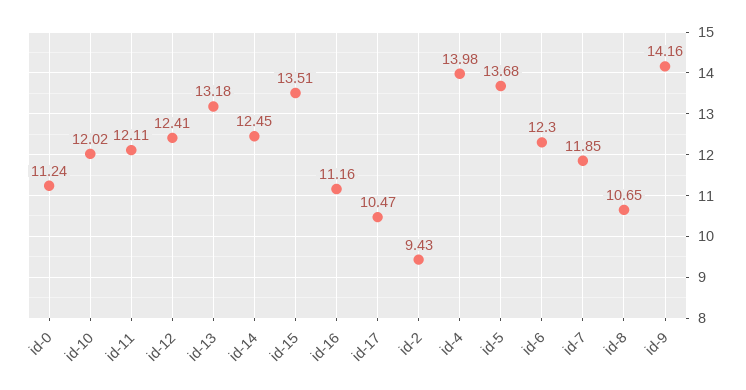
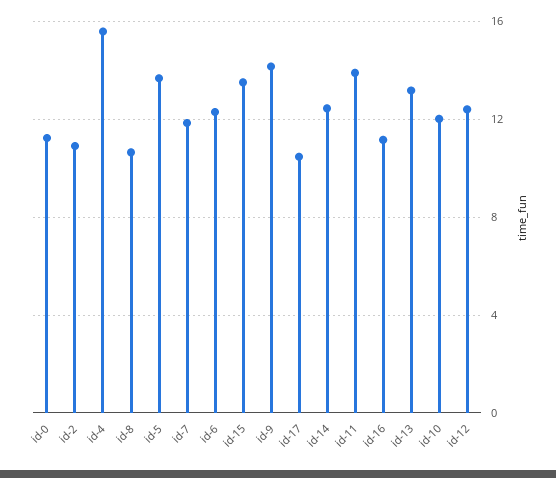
  {
    "id-0": 11.24,
    "id-10": 12.02,
-   "id-11": 12.11,
+   "id-11": 14,
    "id-12": 12.41,
    "id-13": 13.18,
    "id-14": 12.45,
    "id-15": 13.51,
    "id-16": 11.16,
    "id-17": 10.47,
-   "id-2": 9.43,
+   "id-2": 11,
-   "id-4": 13.98,
+   "id-4": 15.5,
    "id-5": 13.68,
    "id-6": 12.3,
    "id-7": 11.85,
    "id-8": 10.65,
    "id-9": 14.16
  }

